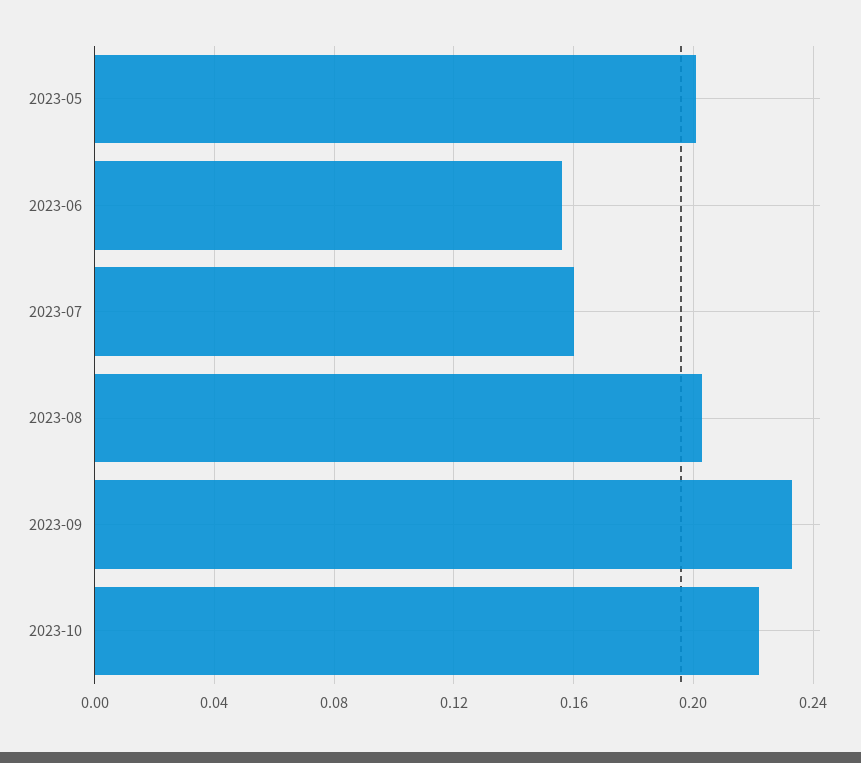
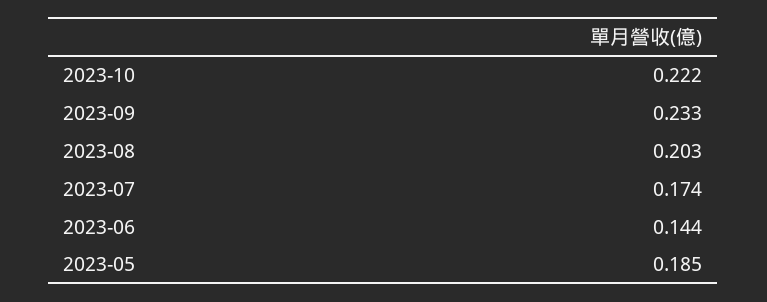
  {
-   "2023-05": 0.2,
+   "2023-05": 0.185,
-   "2023-06": 0.155,
+   "2023-06": 0.144,
-   "2023-07": 0.16,
+   "2023-07": 0.174,
    "2023-08": 0.203,
    "2023-09": 0.233,
    "2023-10": 0.222
  }

